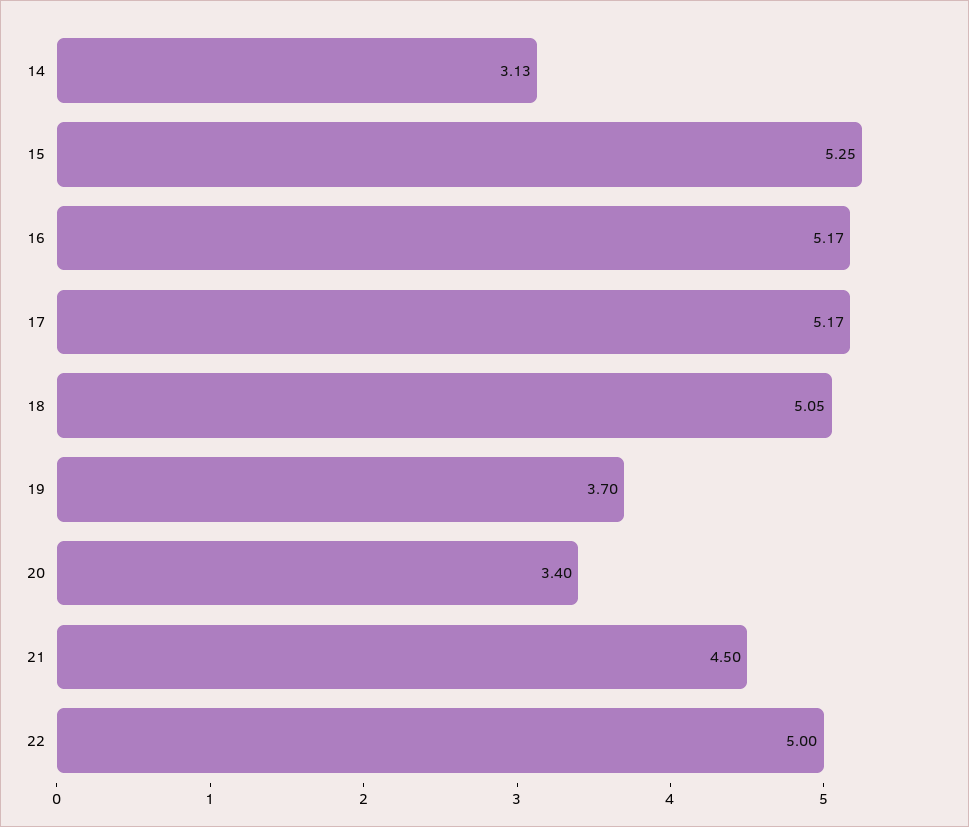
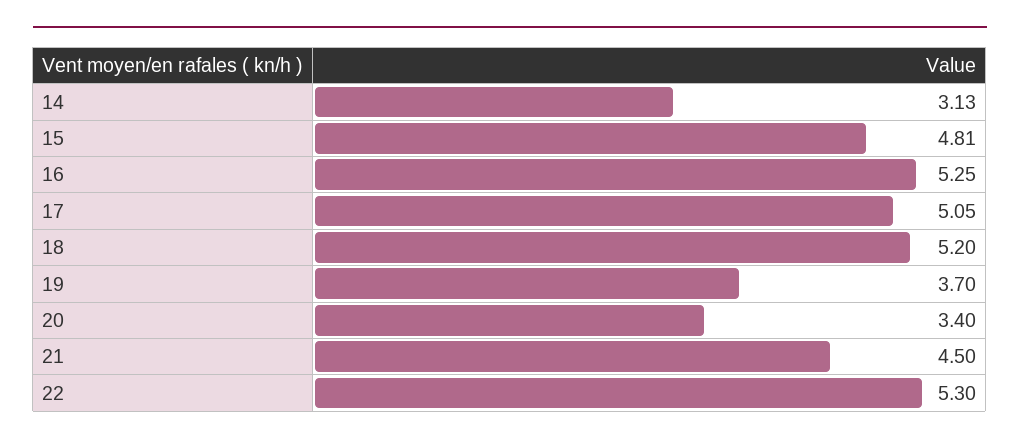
  {
    "14": 3.13,
-   "15": 5.25,
+   "15": 4.81,
-   "16": 5.17,
+   "16": 5.25,
-   "17": 5.17,
+   "17": 5.05,
-   "18": 5.05,
+   "18": 5.2,
    "19": 3.7,
    "20": 3.4,
    "21": 4.5,
-   "22": 5
+   "22": 5.3
  }

